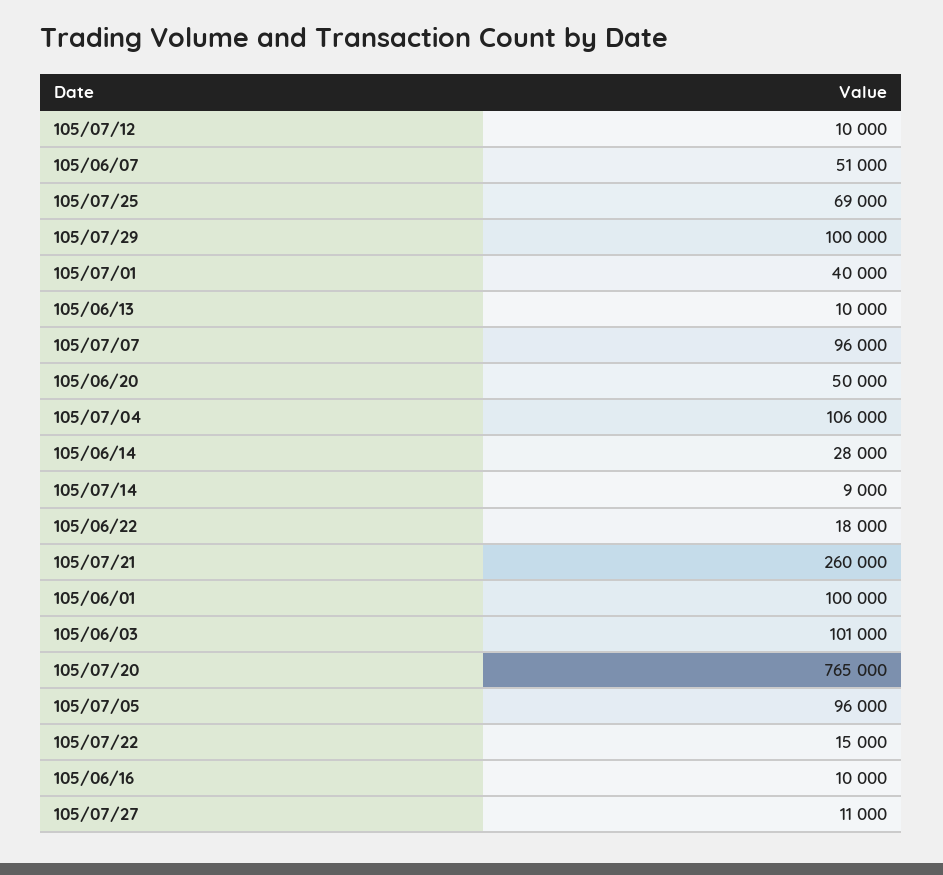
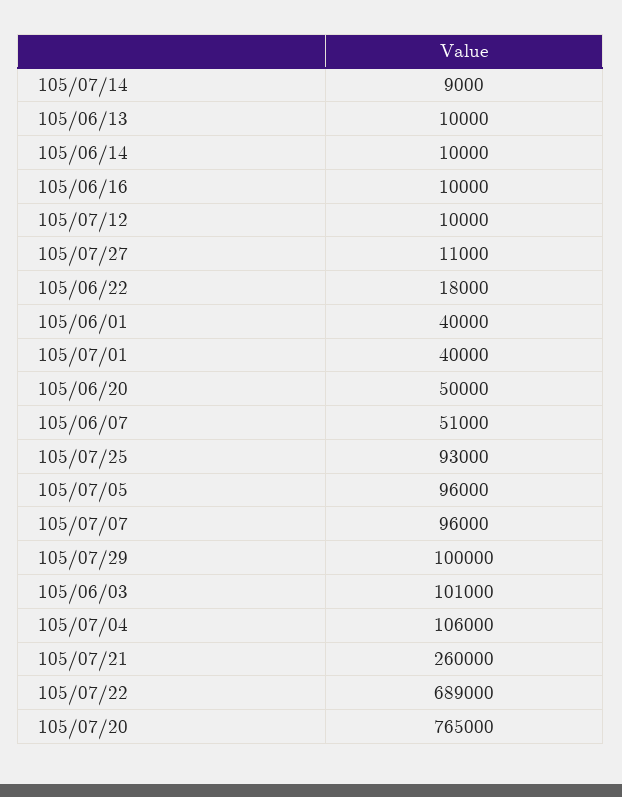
  {
    "105/07/12": 10000,
    "105/06/07": 51000,
-   "105/07/25": 69000,
+   "105/07/25": 93000,
    "105/07/29": 100000,
    "105/07/01": 40000,
    "105/06/13": 10000,
    "105/07/07": 96000,
    "105/06/20": 50000,
    "105/07/04": 106000,
-   "105/06/14": 28000,
+   "105/06/14": 10000,
    "105/07/14": 9000,
    "105/06/22": 18000,
    "105/07/21": 260000,
-   "105/06/01": 100000,
+   "105/06/01": 40000,
    "105/06/03": 101000,
    "105/07/20": 765000,
    "105/07/05": 96000,
-   "105/07/22": 15000,
+   "105/07/22": 689000,
    "105/06/16": 10000,
    "105/07/27": 11000
  }

